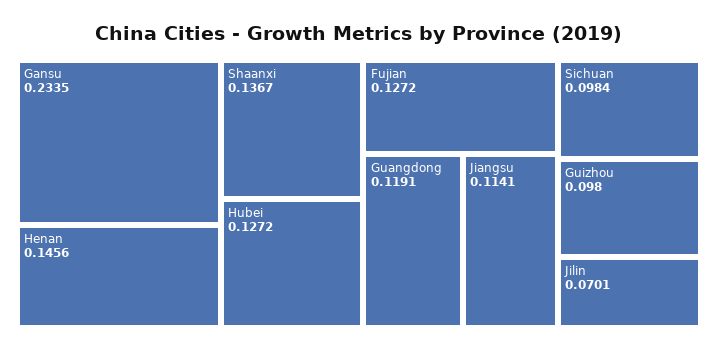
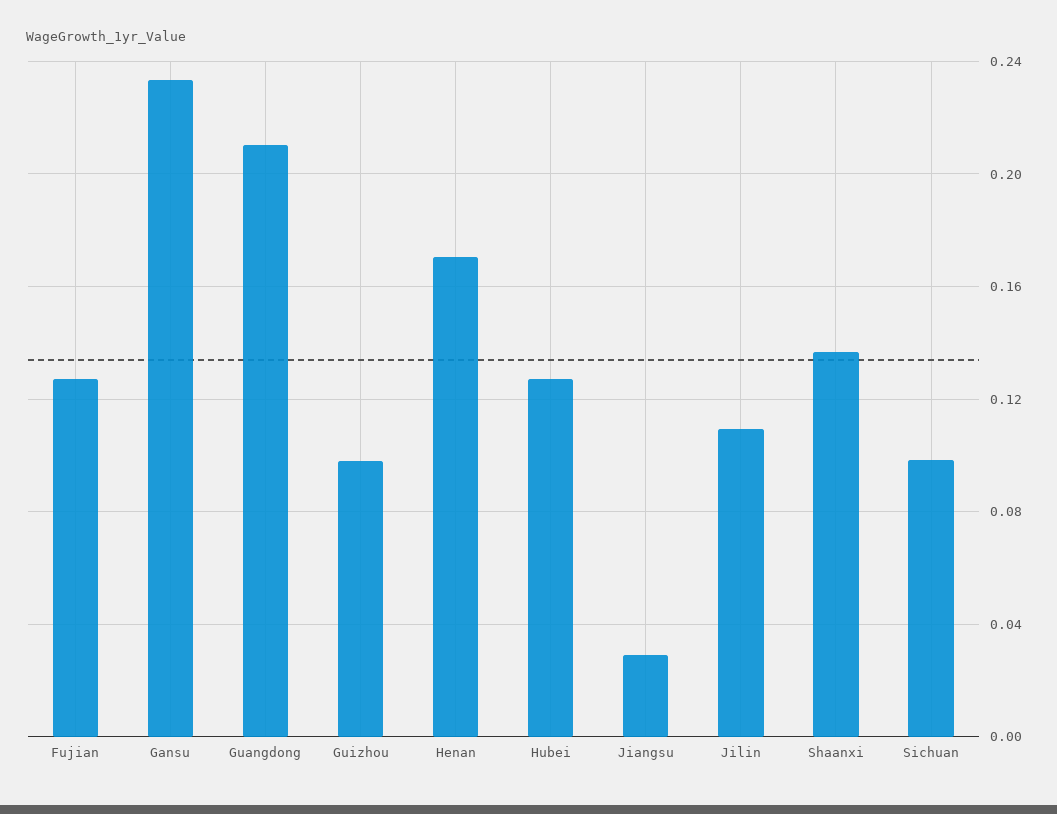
  {
    "Gansu": 0.2335,
-   "Henan": 0.1456,
+   "Henan": 0.17,
    "Shaanxi": 0.1367,
    "Hubei": 0.1272,
    "Fujian": 0.1272,
-   "Guangdong": 0.1191,
+   "Guangdong": 0.21,
-   "Jiangsu": 0.1141,
+   "Jiangsu": 0.03,
    "Sichuan": 0.0984,
    "Guizhou": 0.098,
-   "Jilin": 0.0701
+   "Jilin": 0.11
  }

